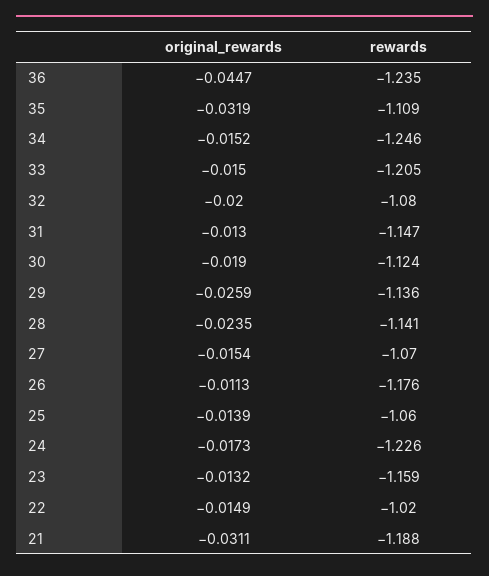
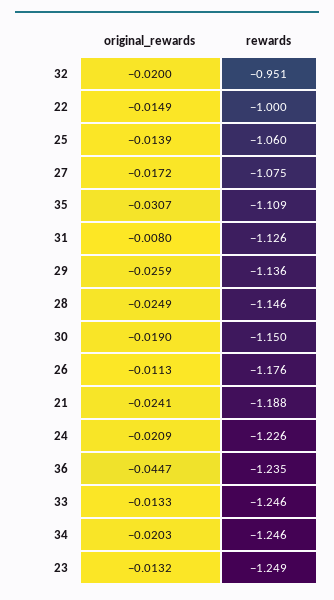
  {
    "original_rewards": {
      "36": -0.0447,
-     "35": -0.0319,
+     "35": -0.0307,
-     "34": -0.0152,
+     "34": -0.0203,
-     "33": -0.015,
+     "33": -0.0133,
      "32": -0.02,
-     "31": -0.013,
+     "31": -0.008,
      "30": -0.019,
      "29": -0.0259,
-     "28": -0.0235,
+     "28": -0.0249,
-     "27": -0.0154,
+     "27": -0.0172,
      "26": -0.0113,
      "25": -0.0139,
-     "24": -0.0173,
+     "24": -0.0209,
      "23": -0.0132,
      "22": -0.0149,
-     "21": -0.0311
+     "21": -0.0241
    },
    "rewards": {
      "36": -1.235,
      "35": -1.109,
      "34": -1.246,
-     "33": -1.205,
+     "33": -1.246,
-     "32": -1.08,
+     "32": -0.951,
-     "31": -1.147,
+     "31": -1.126,
-     "30": -1.124,
+     "30": -1.15,
      "29": -1.136,
-     "28": -1.141,
+     "28": -1.146,
-     "27": -1.07,
+     "27": -1.075,
      "26": -1.176,
      "25": -1.06,
      "24": -1.226,
-     "23": -1.159,
+     "23": -1.249,
-     "22": -1.02,
+     "22": -1,
      "21": -1.188
    }
  }

